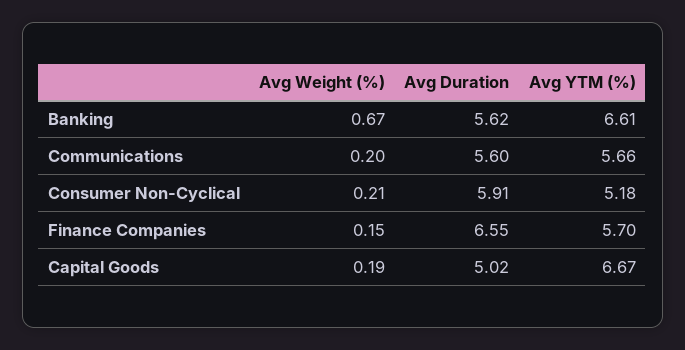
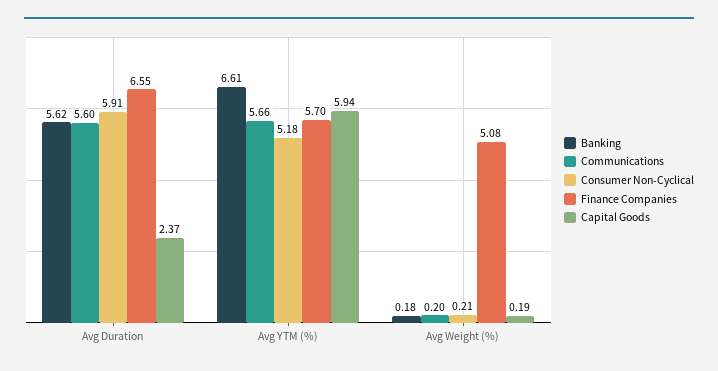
  {
    "Banking": {
-     "Avg Weight (%)": 0.67,
+     "Avg Weight (%)": 0.18,
      "Avg Duration": 5.62,
      "Avg YTM (%)": 6.61
    },
    "Communications": {
      "Avg Weight (%)": 0.2,
      "Avg Duration": 5.6,
      "Avg YTM (%)": 5.66
    },
    "Consumer Non-Cyclical": {
      "Avg Weight (%)": 0.21,
      "Avg Duration": 5.91,
      "Avg YTM (%)": 5.18
    },
    "Finance Companies": {
-     "Avg Weight (%)": 0.15,
+     "Avg Weight (%)": 5.08,
      "Avg Duration": 6.55,
      "Avg YTM (%)": 5.7
    },
    "Capital Goods": {
      "Avg Weight (%)": 0.19,
-     "Avg Duration": 5.02,
+     "Avg Duration": 2.37,
-     "Avg YTM (%)": 6.67
+     "Avg YTM (%)": 5.94
    }
  }

